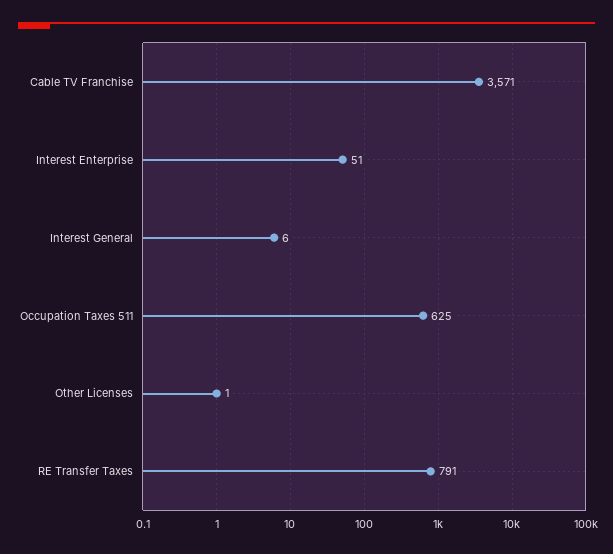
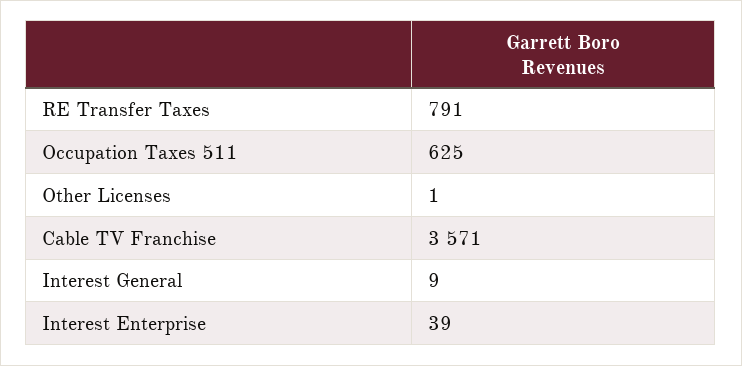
  {
    "Cable TV Franchise": 3571,
-   "Interest Enterprise": 51,
+   "Interest Enterprise": 39,
-   "Interest General": 6,
+   "Interest General": 9,
    "Occupation Taxes 511": 625,
    "Other Licenses": 1,
    "RE Transfer Taxes": 791
  }

